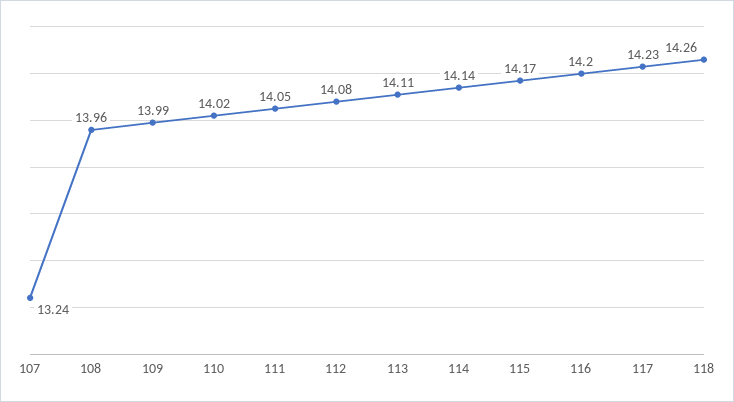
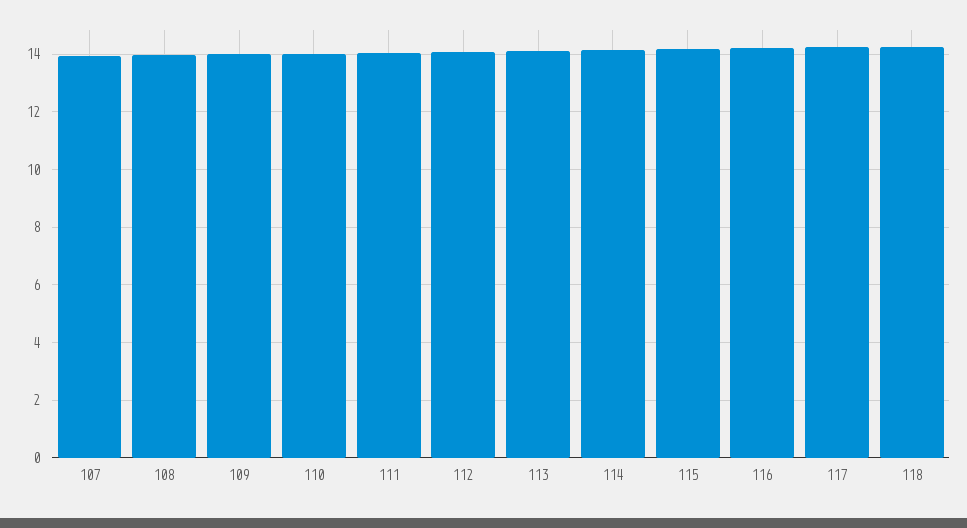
  {
-   "107": 13.24,
+   "107": 14,
    "108": 13.96,
    "109": 13.99,
    "110": 14.02,
    "111": 14.05,
    "112": 14.08,
    "113": 14.11,
    "114": 14.14,
    "115": 14.17,
    "116": 14.2,
    "117": 14.23,
    "118": 14.26
  }

